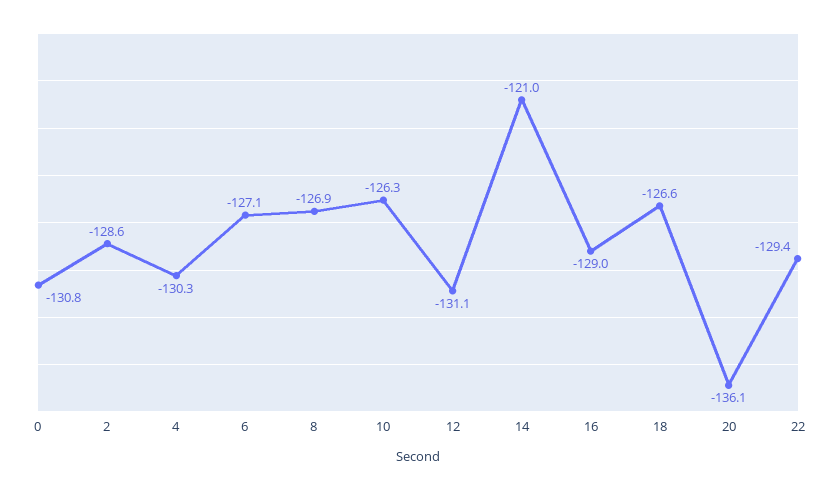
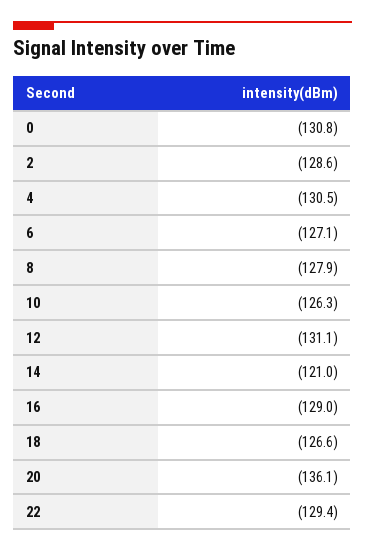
  {
    "0": -130.8,
    "2": -128.6,
-   "4": -130.3,
+   "4": -130.5,
    "6": -127.1,
-   "8": -126.9,
+   "8": -127.9,
    "10": -126.3,
    "12": -131.1,
    "14": -121,
    "16": -129,
    "18": -126.6,
    "20": -136.1,
    "22": -129.4
  }

